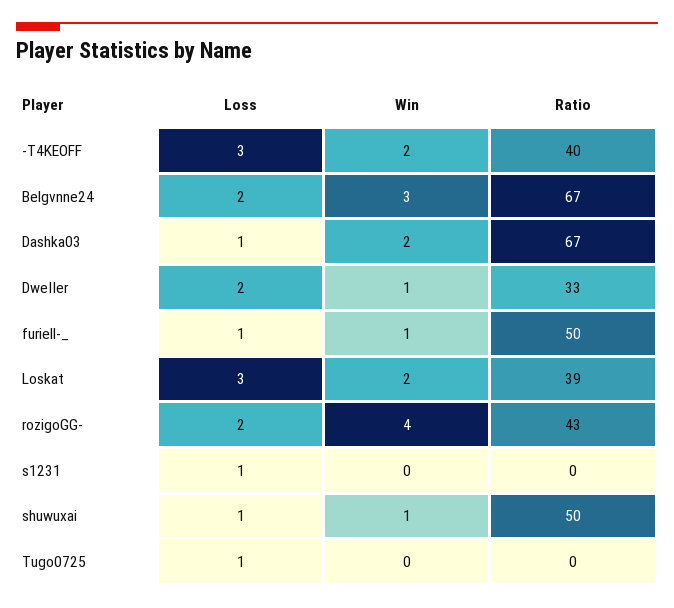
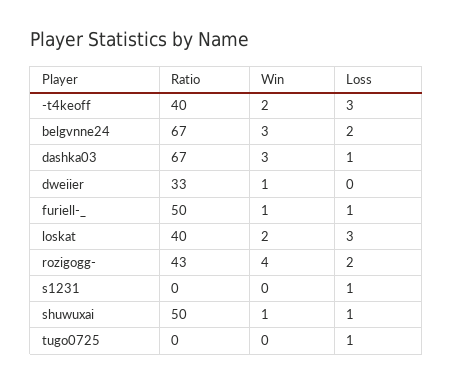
  {
    "Loss": {
      "-T4KEOFF": 3,
      "Belgvnne24": 2,
      "Dashka03": 1,
-     "DweIIer": 2,
+     "DweIIer": 0,
      "furiell-_": 1,
      "Loskat": 3,
      "rozigoGG-": 2,
      "s1231": 1,
      "shuwuxai": 1,
      "Tugo0725": 1
    },
    "Win": {
      "-T4KEOFF": 2,
      "Belgvnne24": 3,
-     "Dashka03": 2,
+     "Dashka03": 3,
      "DweIIer": 1,
      "furiell-_": 1,
      "Loskat": 2,
      "rozigoGG-": 4,
      "s1231": 0,
      "shuwuxai": 1,
      "Tugo0725": 0
    },
    "Ratio": {
      "-T4KEOFF": 40,
      "Belgvnne24": 67,
      "Dashka03": 67,
      "DweIIer": 33,
      "furiell-_": 50,
-     "Loskat": 39,
+     "Loskat": 40,
      "rozigoGG-": 43,
      "s1231": 0,
      "shuwuxai": 50,
      "Tugo0725": 0
    }
  }

